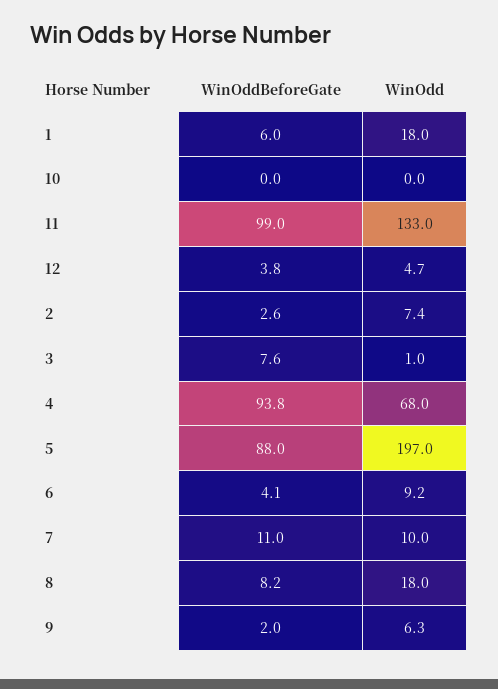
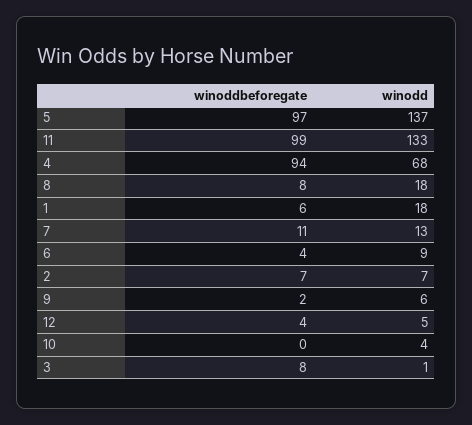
  {
    "WinOddBeforeGate": {
      "1": 6,
      "10": 0,
      "11": 99,
      "12": 3.8,
-     "2": 2.6,
+     "2": 7,
      "3": 7.6,
      "4": 93.8,
-     "5": 88,
+     "5": 97,
      "6": 4.1,
      "7": 11,
      "8": 8.2,
      "9": 2
    },
    "WinOdd": {
      "1": 18,
-     "10": 0,
+     "10": 4,
      "11": 133,
      "12": 4.7,
      "2": 7.4,
      "3": 1,
      "4": 68,
-     "5": 197,
+     "5": 137,
      "6": 9.2,
-     "7": 10,
+     "7": 13,
      "8": 18,
      "9": 6.3
    }
  }

